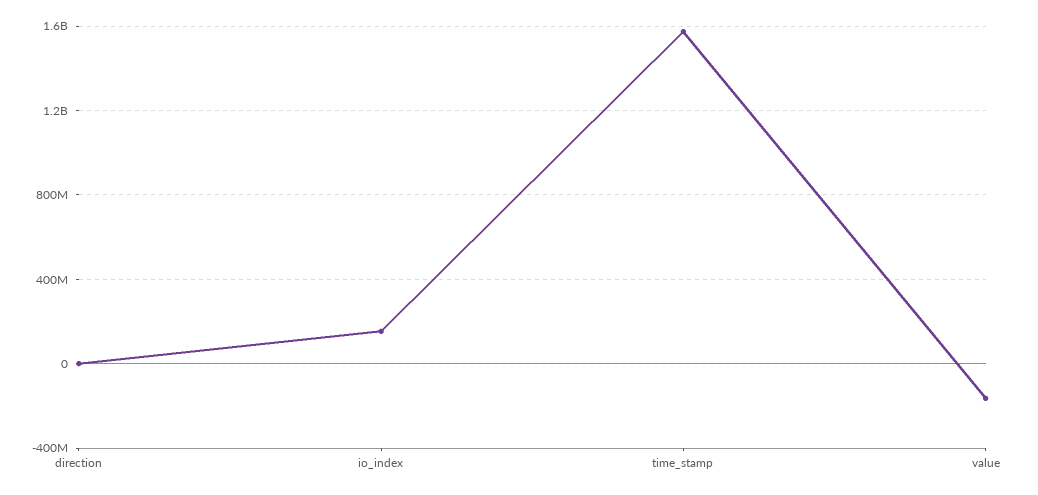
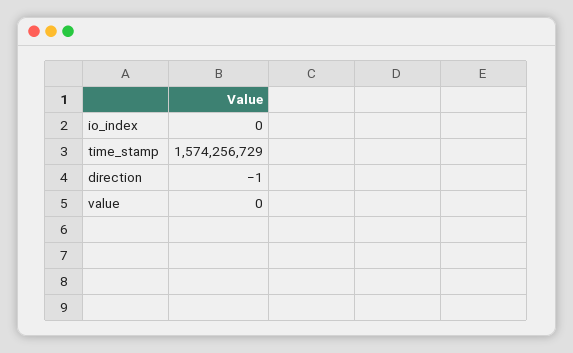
  {
    "direction": -1,
-   "io_index": 150000000,
+   "io_index": 0,
    "time_stamp": 1574256729,
-   "value": -150000000
+   "value": 0
  }

